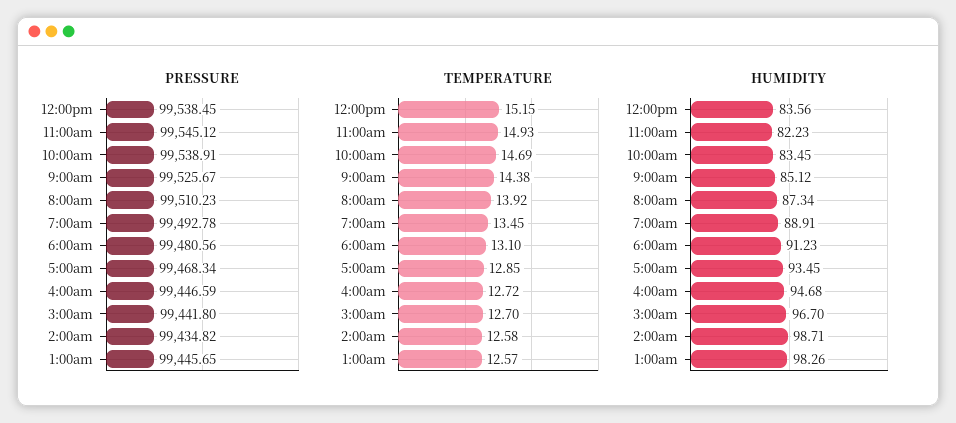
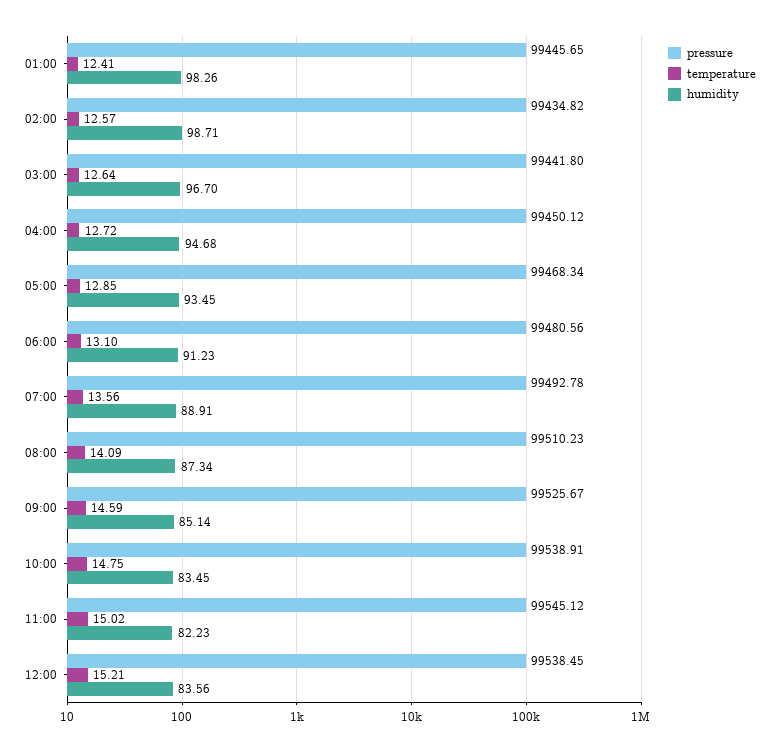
  {
    "PRESSURE": {
      "12:00pm": 99538.45,
      "11:00am": 99545.12,
      "10:00am": 99538.91,
      "9:00am": 99525.67,
      "8:00am": 99510.23,
      "7:00am": 99492.78,
      "6:00am": 99480.56,
      "5:00am": 99468.34,
-     "4:00am": 99446.59,
+     "4:00am": 99450.12,
      "3:00am": 99441.8,
      "2:00am": 99434.82,
      "1:00am": 99445.65
    },
    "TEMPERATURE": {
-     "12:00pm": 15.15,
+     "12:00pm": 15.21,
-     "11:00am": 14.93,
+     "11:00am": 15.02,
-     "10:00am": 14.69,
+     "10:00am": 14.75,
-     "9:00am": 14.38,
+     "9:00am": 14.59,
-     "8:00am": 13.92,
+     "8:00am": 14.09,
-     "7:00am": 13.45,
+     "7:00am": 13.56,
      "6:00am": 13.1,
      "5:00am": 12.85,
      "4:00am": 12.72,
-     "3:00am": 12.7,
+     "3:00am": 12.64,
-     "2:00am": 12.58,
+     "2:00am": 12.57,
-     "1:00am": 12.57
+     "1:00am": 12.41
    },
    "HUMIDITY": {
      "12:00pm": 83.56,
      "11:00am": 82.23,
      "10:00am": 83.45,
-     "9:00am": 85.12,
+     "9:00am": 85.14,
      "8:00am": 87.34,
      "7:00am": 88.91,
      "6:00am": 91.23,
      "5:00am": 93.45,
      "4:00am": 94.68,
      "3:00am": 96.7,
      "2:00am": 98.71,
      "1:00am": 98.26
    }
  }

